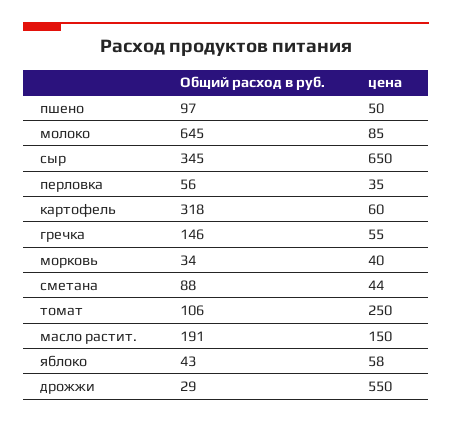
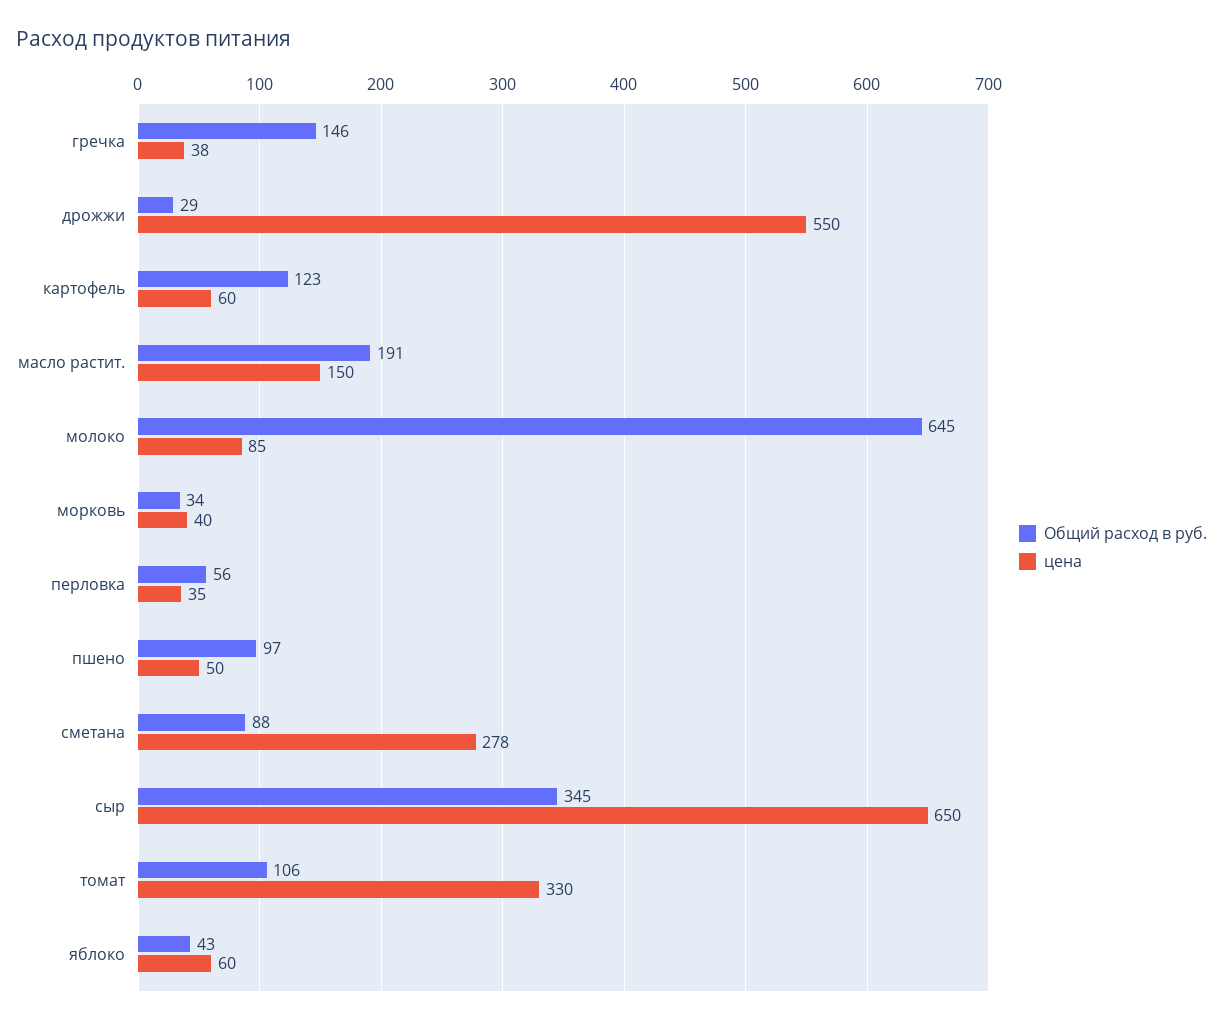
  {
    "Общий расход в руб.": {
      "пшено": 97,
      "молоко": 645,
      "сыр": 345,
      "перловка": 56,
-     "картофель": 318,
+     "картофель": 123,
      "гречка": 146,
      "морковь": 34,
      "сметана": 88,
      "томат": 106,
      "масло растит.": 191,
      "яблоко": 43,
      "дрожжи": 29
    },
    "цена": {
      "пшено": 50,
      "молоко": 85,
      "сыр": 650,
      "перловка": 35,
      "картофель": 60,
-     "гречка": 55,
+     "гречка": 38,
      "морковь": 40,
-     "сметана": 44,
+     "сметана": 278,
-     "томат": 250,
+     "томат": 330,
      "масло растит.": 150,
-     "яблоко": 58,
+     "яблоко": 60,
      "дрожжи": 550
    }
  }

